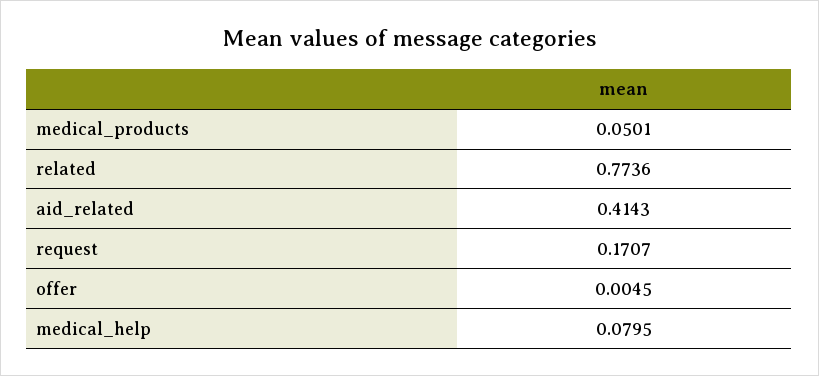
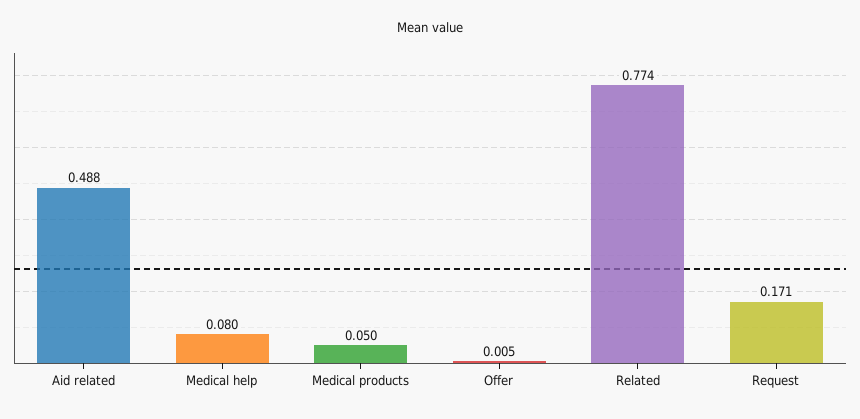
  {
    "medical_products": 0.0501,
    "related": 0.7736,
-   "aid_related": 0.4143,
+   "aid_related": 0.488,
    "request": 0.1707,
    "offer": 0.0045,
    "medical_help": 0.0795
  }

